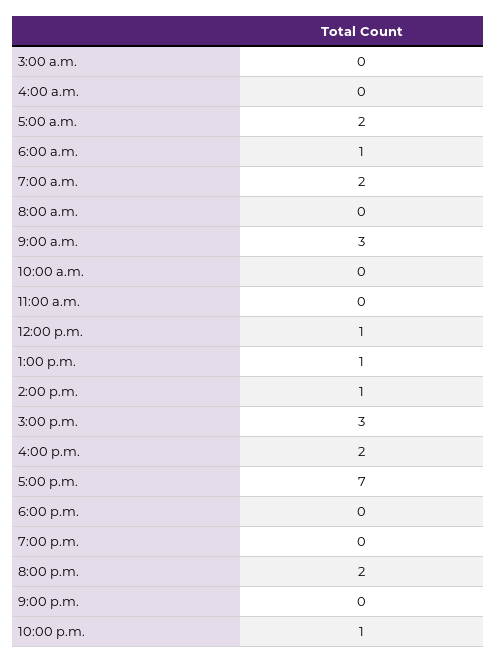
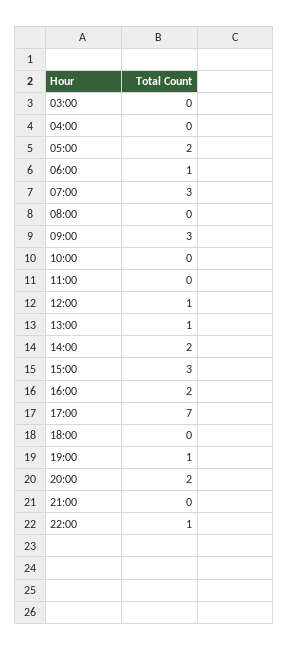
  {
    "3:00 a.m.": 0,
    "4:00 a.m.": 0,
    "5:00 a.m.": 2,
    "6:00 a.m.": 1,
-   "7:00 a.m.": 2,
+   "7:00 a.m.": 3,
    "8:00 a.m.": 0,
    "9:00 a.m.": 3,
    "10:00 a.m.": 0,
    "11:00 a.m.": 0,
    "12:00 p.m.": 1,
    "1:00 p.m.": 1,
-   "2:00 p.m.": 1,
+   "2:00 p.m.": 2,
    "3:00 p.m.": 3,
    "4:00 p.m.": 2,
    "5:00 p.m.": 7,
    "6:00 p.m.": 0,
-   "7:00 p.m.": 0,
+   "7:00 p.m.": 1,
    "8:00 p.m.": 2,
    "9:00 p.m.": 0,
    "10:00 p.m.": 1
  }

